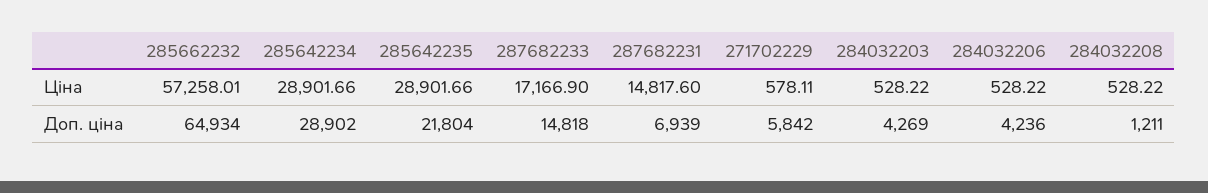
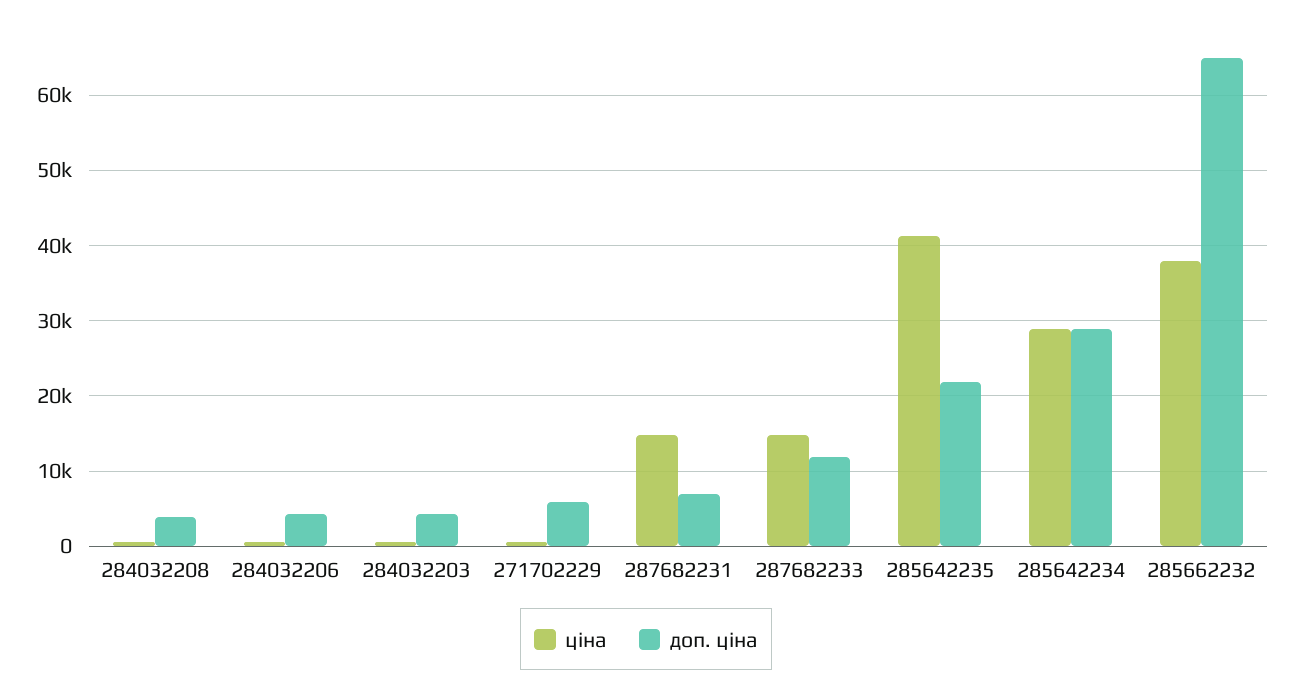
  {
    "Ціна": {
-     "285662232": 57258.01,
+     "285662232": 38000,
      "285642234": 28901.66,
-     "285642235": 28901.66,
+     "285642235": 41000,
-     "287682233": 17166.9,
+     "287682233": 15000,
      "287682231": 14817.6,
      "271702229": 578.11,
      "284032203": 528.22,
      "284032206": 528.22,
      "284032208": 528.22
    },
    "Доп. ціна": {
      "285662232": 64934,
      "285642234": 28902,
      "285642235": 21804,
-     "287682233": 14818,
+     "287682233": 12000,
      "287682231": 6939,
      "271702229": 5842,
      "284032203": 4269,
      "284032206": 4236,
-     "284032208": 1211
+     "284032208": 4000
    }
  }

